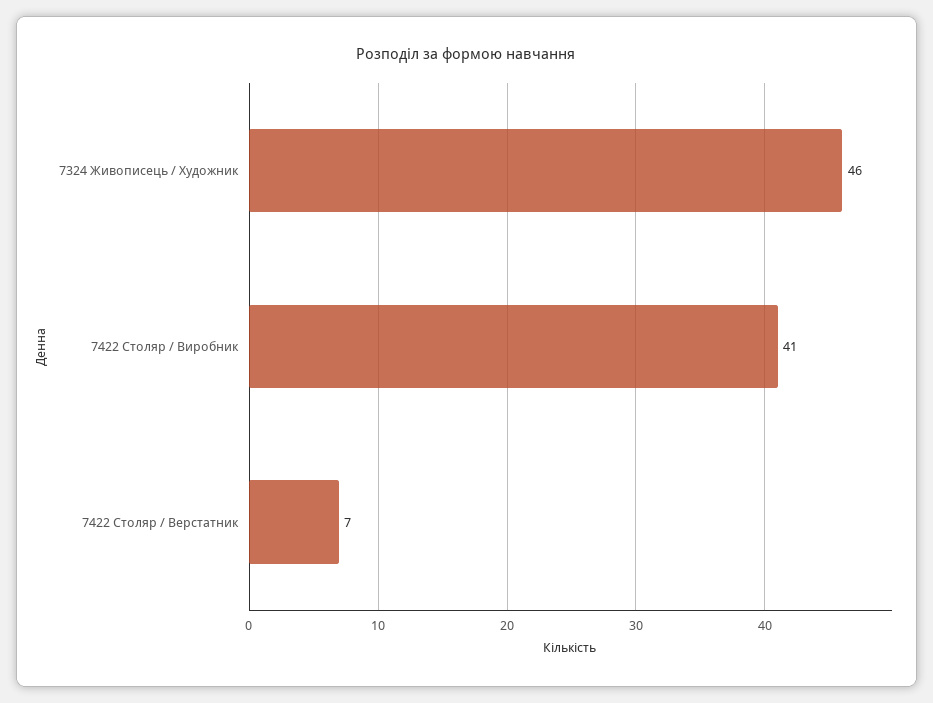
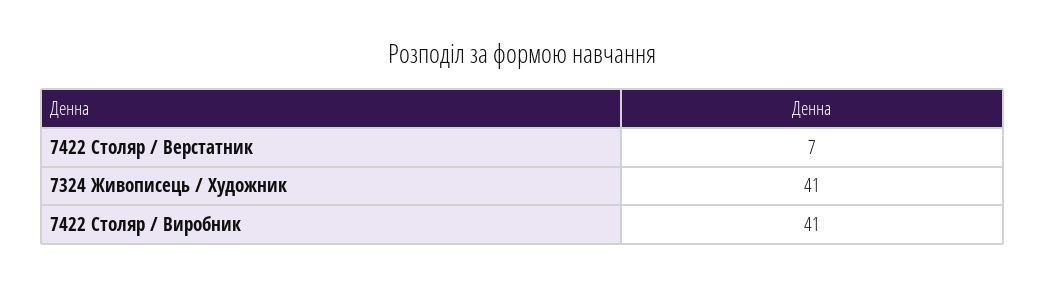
  {
-   "7324 Живописець / Художник": 46,
+   "7324 Живописець / Художник": 41,
    "7422 Столяр / Виробник": 41,
    "7422 Столяр / Верстатник": 7
  }

